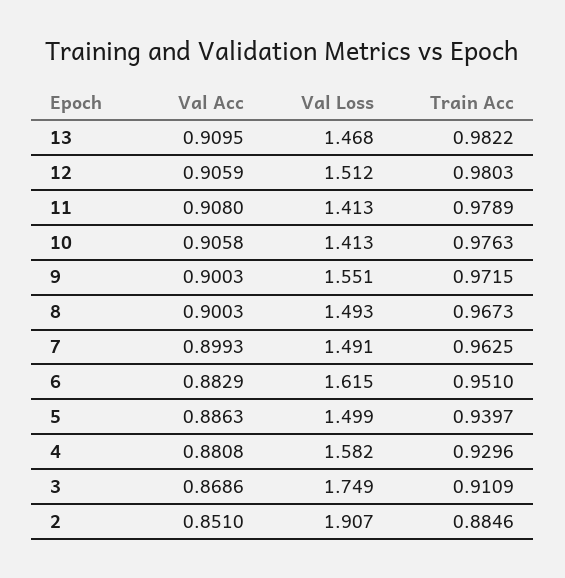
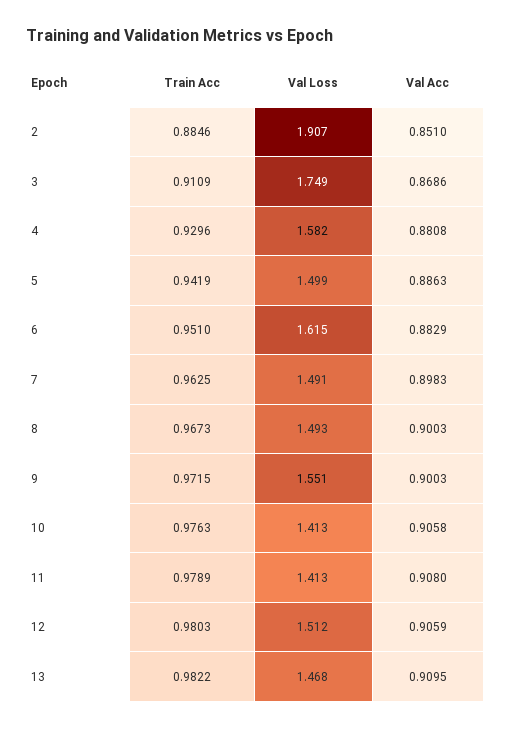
  {
    "Val Acc": {
      "13": 0.9095,
      "12": 0.9059,
      "11": 0.908,
      "10": 0.9058,
      "9": 0.9003,
      "8": 0.9003,
-     "7": 0.8993,
+     "7": 0.8983,
      "6": 0.8829,
      "5": 0.8863,
      "4": 0.8808,
      "3": 0.8686,
      "2": 0.851
    },
    "Val Loss": {
      "13": 1.468,
      "12": 1.512,
      "11": 1.413,
      "10": 1.413,
      "9": 1.551,
      "8": 1.493,
      "7": 1.491,
      "6": 1.615,
      "5": 1.499,
      "4": 1.582,
      "3": 1.749,
      "2": 1.907
    },
    "Train Acc": {
      "13": 0.9822,
      "12": 0.9803,
      "11": 0.9789,
      "10": 0.9763,
      "9": 0.9715,
      "8": 0.9673,
      "7": 0.9625,
      "6": 0.951,
-     "5": 0.9397,
+     "5": 0.9419,
      "4": 0.9296,
      "3": 0.9109,
      "2": 0.8846
    }
  }

